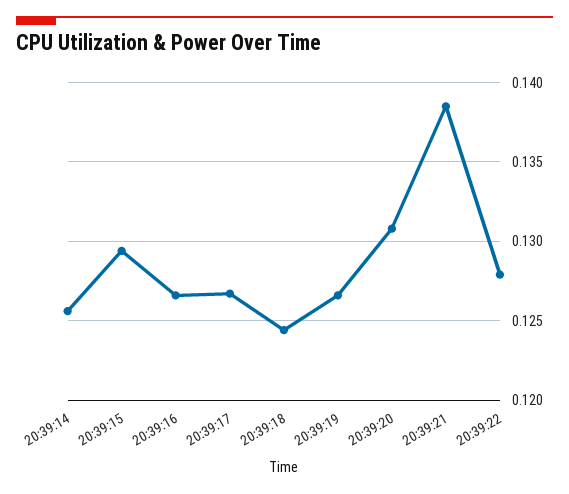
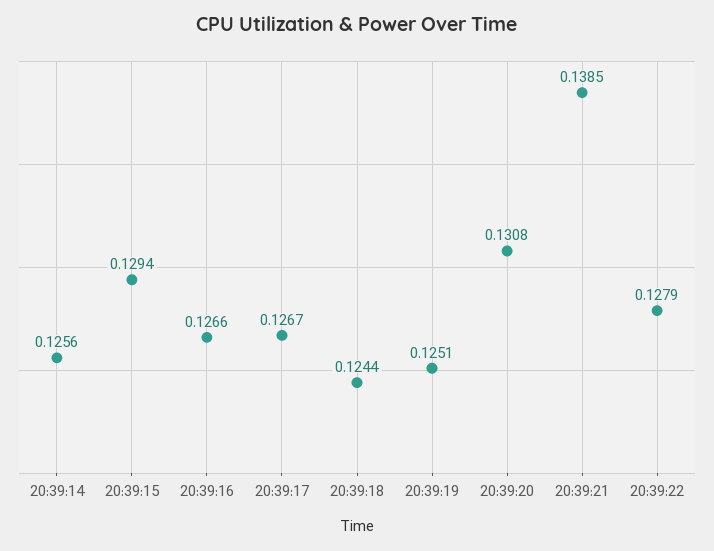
  {
    "20:39:14": 0.1256,
    "20:39:15": 0.1294,
    "20:39:16": 0.1266,
    "20:39:17": 0.1267,
    "20:39:18": 0.1244,
-   "20:39:19": 0.1265,
+   "20:39:19": 0.1251,
    "20:39:20": 0.1308,
    "20:39:21": 0.1385,
    "20:39:22": 0.1279
  }

